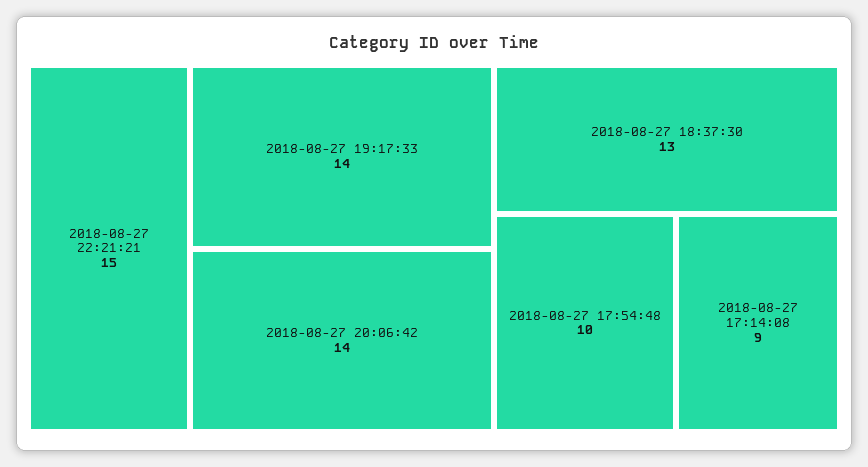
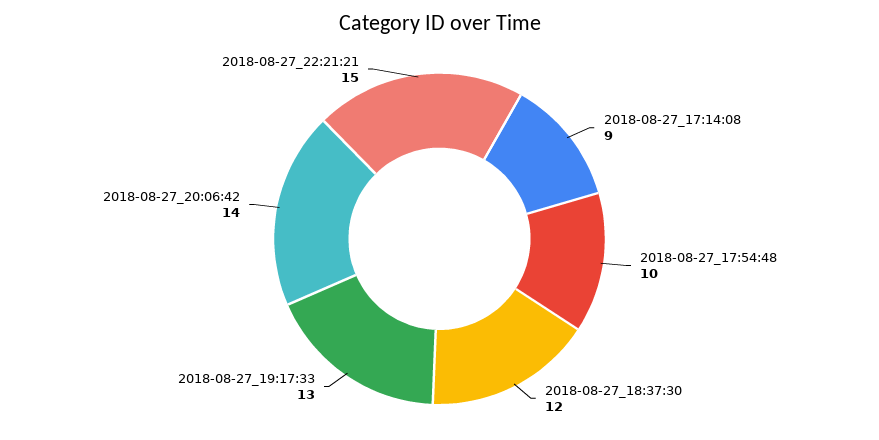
  {
    "2018-08-27 22:21:21": 15,
-   "2018-08-27 19:17:33": 14,
+   "2018-08-27 19:17:33": 13,
    "2018-08-27 20:06:42": 14,
-   "2018-08-27 18:37:30": 13,
+   "2018-08-27 18:37:30": 12,
    "2018-08-27 17:54:48": 10,
    "2018-08-27 17:14:08": 9
  }

